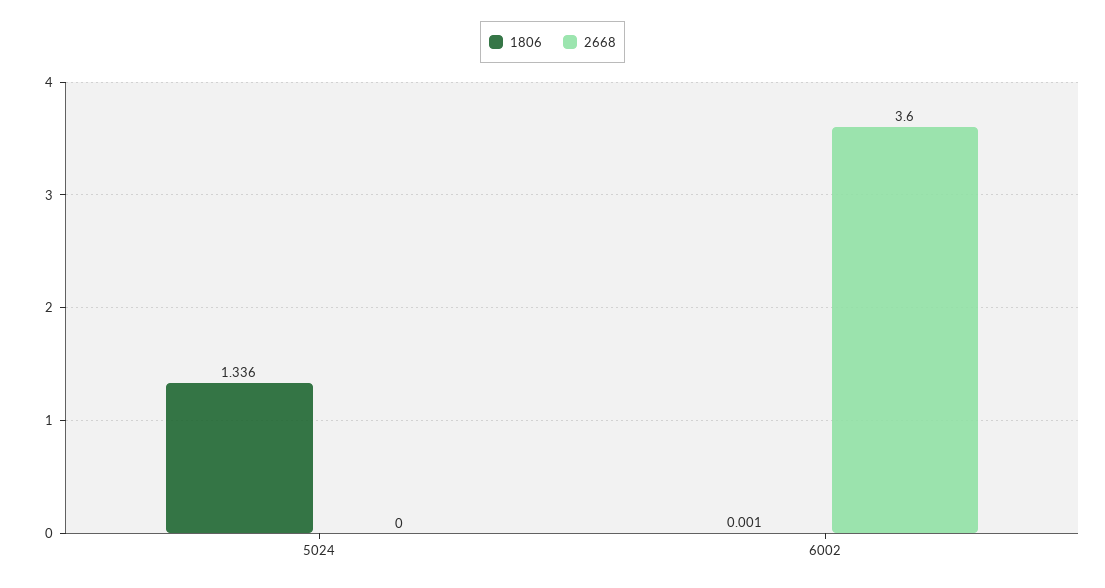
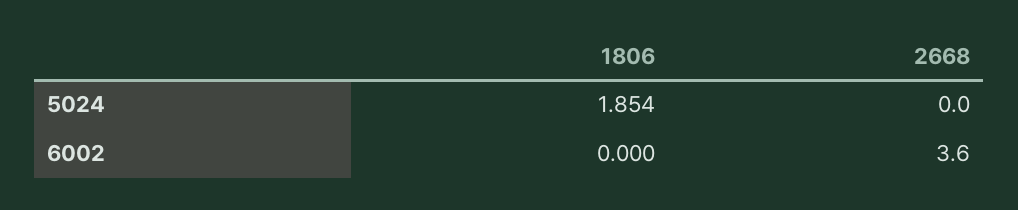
  {
    "1806": {
-     "5024": 1.336,
+     "5024": 1.854,
-     "6002": 0.001
+     "6002": 0
    },
    "2668": {
      "5024": 0,
      "6002": 3.6
    }
  }

